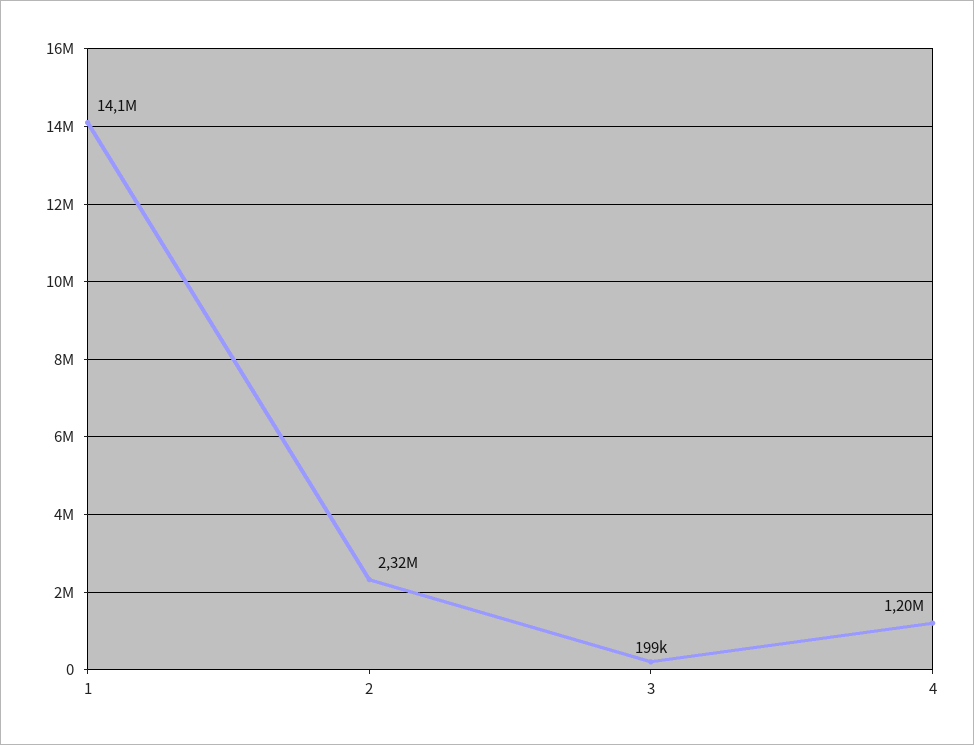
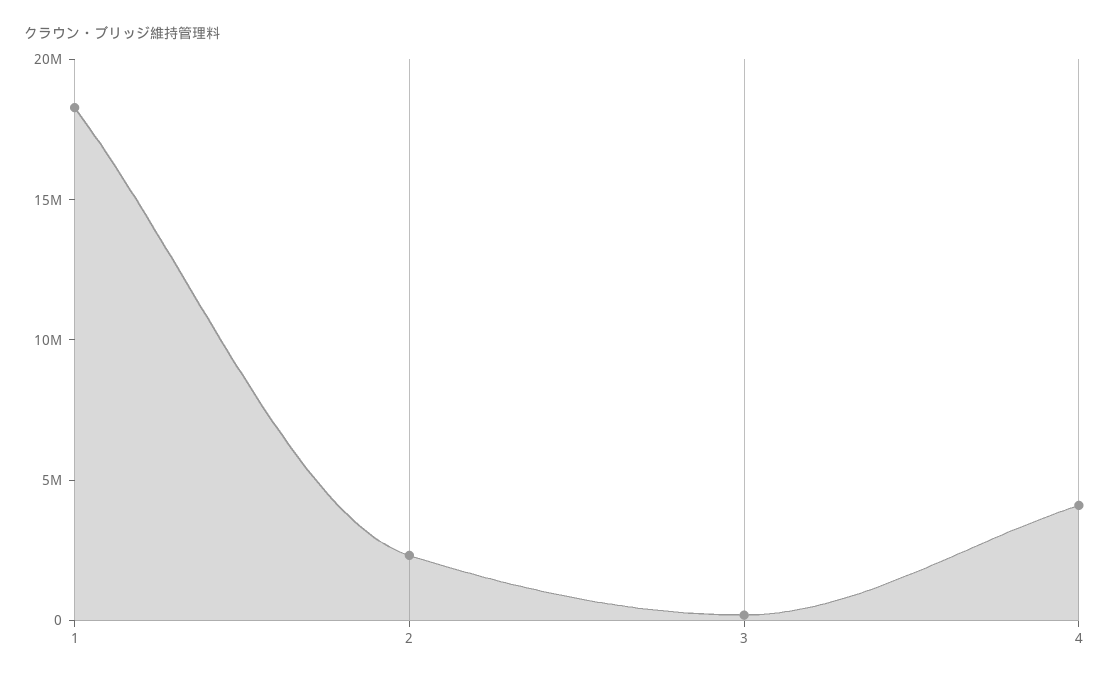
  {
-   "1": 14100000,
+   "1": 18000000,
    "2": 2320000,
    "3": 199000,
-   "4": 1200000
+   "4": 4000000
  }

